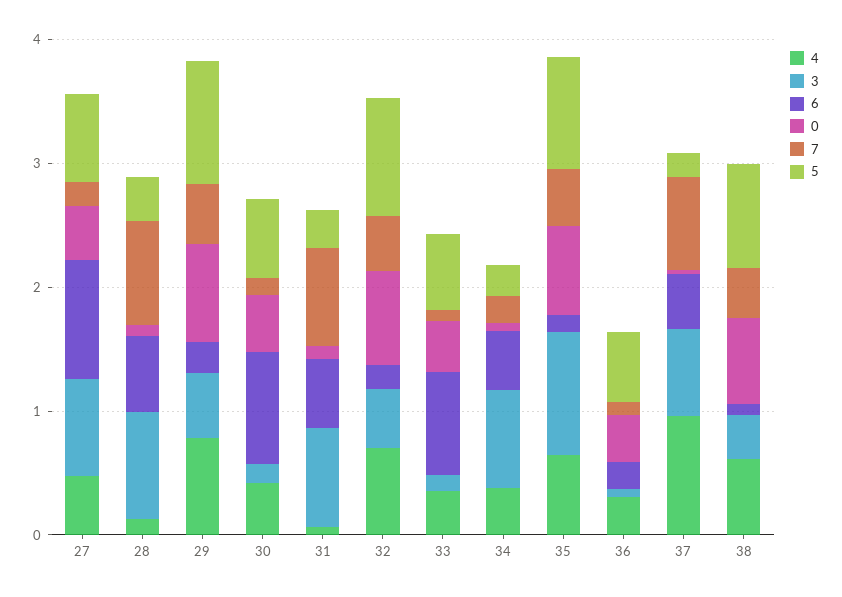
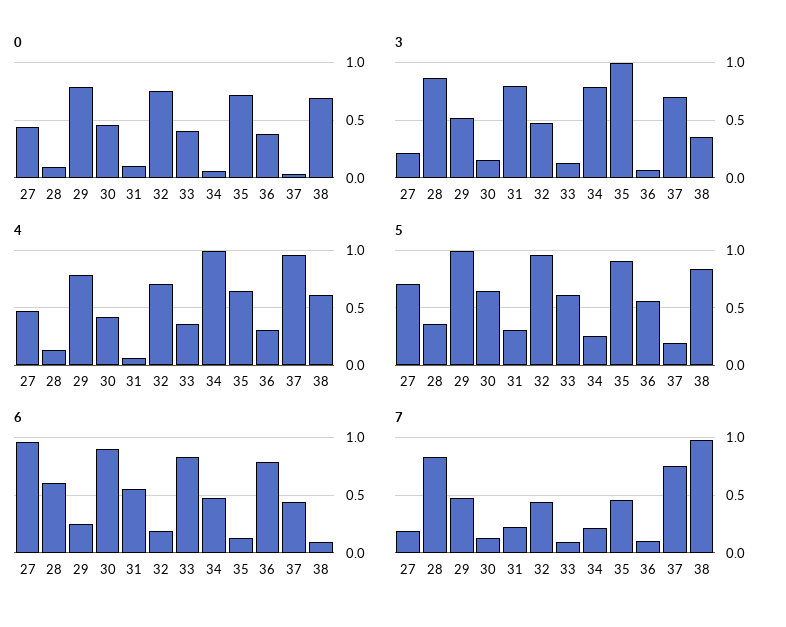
  {
    "4": {
      "27": 0.5,
      "28": 0.1,
      "29": 0.8,
      "30": 0.4,
      "31": 0.1,
      "32": 0.7,
      "33": 0.4,
-     "34": 0.4,
+     "34": 1,
      "35": 0.6,
      "36": 0.3,
      "37": 1,
      "38": 0.6
    },
    "3": {
-     "27": 0.8,
+     "27": 0.2,
      "28": 0.9,
      "29": 0.5,
      "30": 0.2,
      "31": 0.8,
      "32": 0.5,
      "33": 0.1,
      "34": 0.8,
      "35": 1,
      "36": 0.1,
      "37": 0.7,
      "38": 0.4
    },
    "6": {
      "27": 1,
      "28": 0.6,
      "29": 0.3,
      "30": 0.9,
      "31": 0.6,
      "32": 0.2,
      "33": 0.8,
      "34": 0.5,
      "35": 0.1,
-     "36": 0.2,
+     "36": 0.8,
      "37": 0.4,
      "38": 0.1
    },
    "0": {
      "27": 0.4,
      "28": 0.1,
      "29": 0.8,
      "30": 0.5,
      "31": 0.1,
      "32": 0.8,
      "33": 0.4,
      "34": 0.1,
      "35": 0.7,
      "36": 0.4,
      "37": 0,
      "38": 0.7
    },
    "7": {
      "27": 0.2,
      "28": 0.8,
      "29": 0.5,
      "30": 0.1,
-     "31": 0.8,
+     "31": 0.2,
      "32": 0.4,
      "33": 0.1,
      "34": 0.2,
      "35": 0.5,
      "36": 0.1,
      "37": 0.8,
-     "38": 0.4
+     "38": 1
    },
    "5": {
      "27": 0.7,
      "28": 0.4,
      "29": 1,
      "30": 0.6,
      "31": 0.3,
      "32": 1,
      "33": 0.6,
      "34": 0.3,
      "35": 0.9,
      "36": 0.6,
      "37": 0.2,
      "38": 0.8
    }
  }

